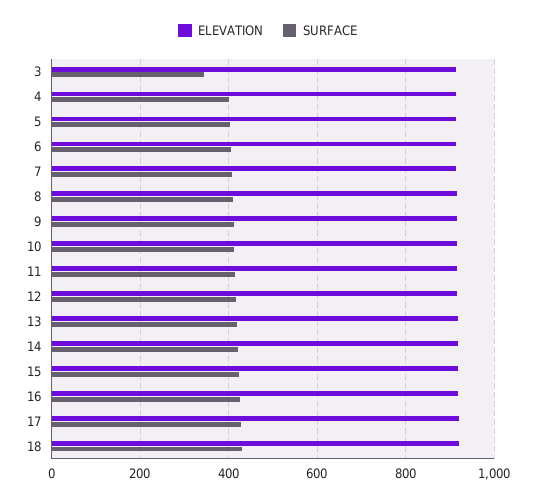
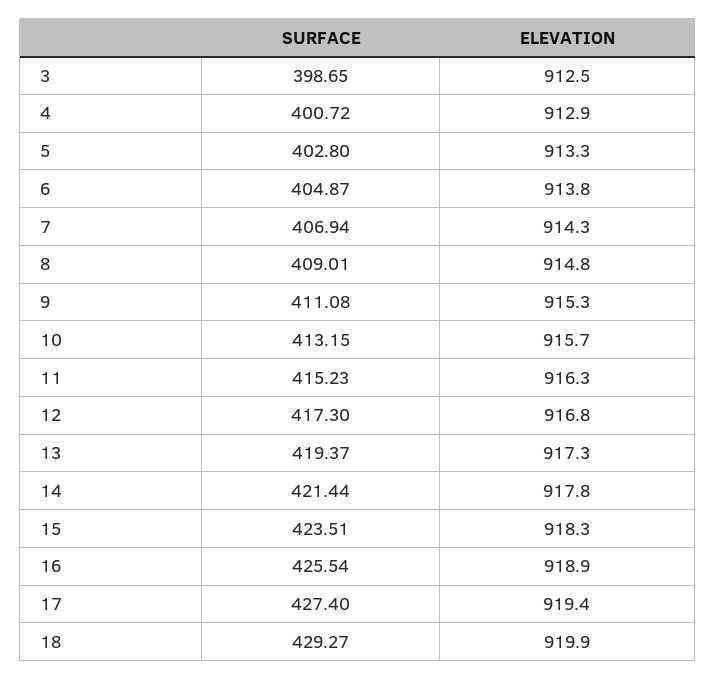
  {
    "ELEVATION": {
      "3": 912.5,
      "4": 912.9,
      "5": 913.3,
      "6": 913.8,
      "7": 914.3,
      "8": 914.8,
      "9": 915.3,
      "10": 915.7,
      "11": 916.3,
      "12": 916.8,
      "13": 917.3,
      "14": 917.8,
      "15": 918.3,
      "16": 918.9,
      "17": 919.4,
      "18": 919.9
    },
    "SURFACE": {
-     "3": 340,
+     "3": 398.65,
      "4": 400.72,
      "5": 402.8,
      "6": 404.87,
      "7": 406.94,
      "8": 409.01,
      "9": 411.08,
      "10": 413.15,
      "11": 415.23,
      "12": 417.3,
      "13": 419.37,
      "14": 421.44,
      "15": 423.51,
      "16": 425.54,
      "17": 427.4,
      "18": 429.27
    }
  }

